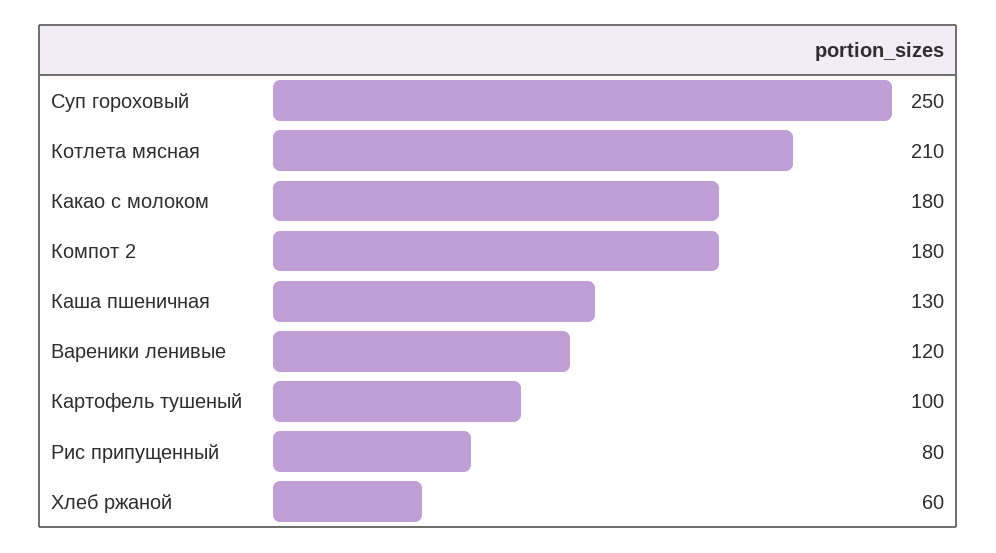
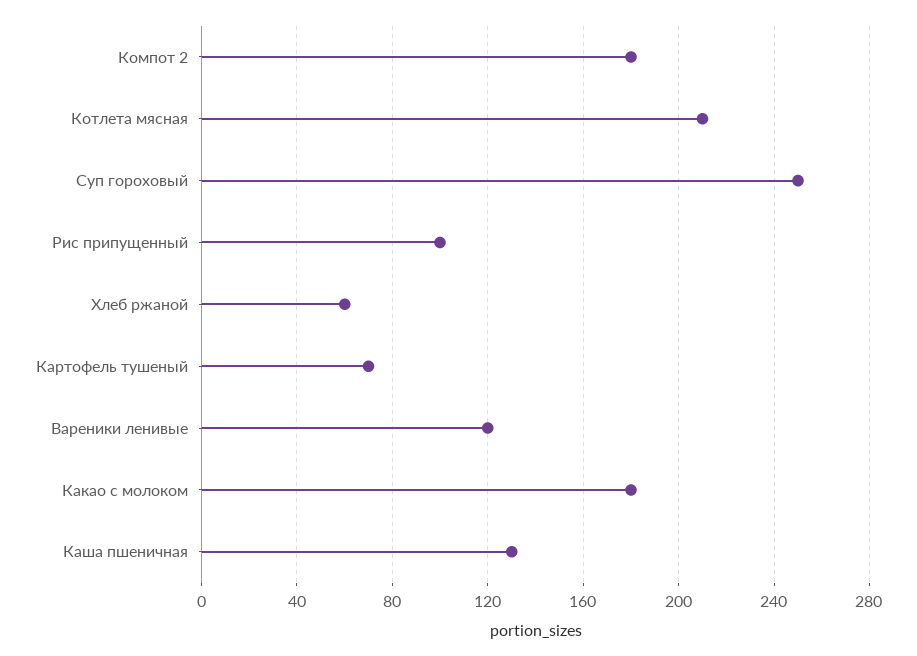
  {
    "Суп гороховый": 250,
    "Котлета мясная": 210,
    "Какао с молоком": 180,
    "Компот 2": 180,
    "Каша пшеничная": 130,
    "Вареники ленивые": 120,
-   "Картофель тушеный": 100,
+   "Картофель тушеный": 70,
-   "Рис припущенный": 80,
+   "Рис припущенный": 100,
    "Хлеб ржаной": 60
  }

